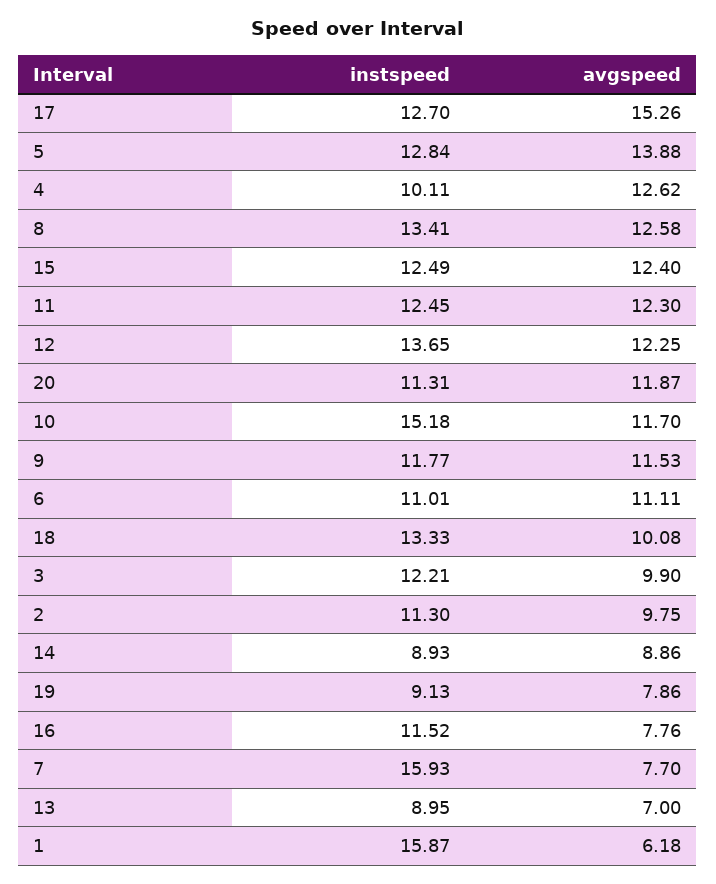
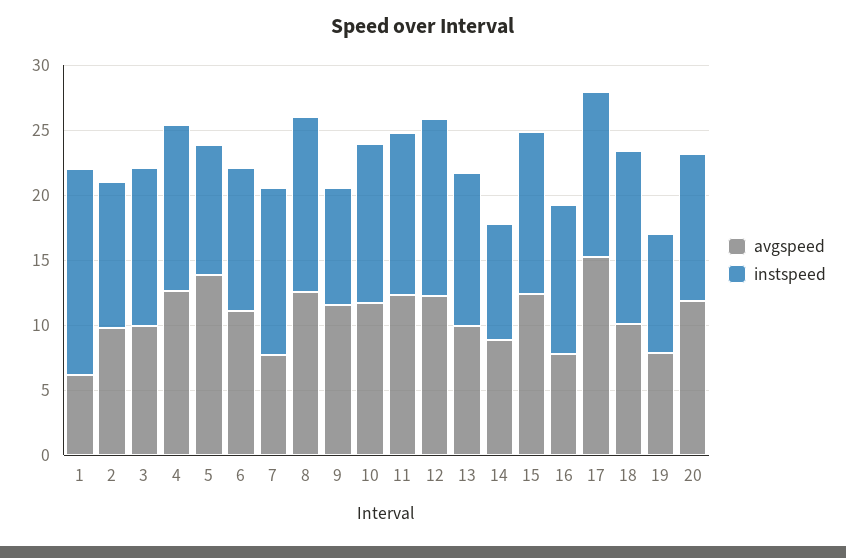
  {
    "instspeed": {
      "17": 12.7,
-     "5": 12.84,
+     "5": 10,
-     "4": 10.11,
+     "4": 13,
      "8": 13.41,
      "15": 12.49,
      "11": 12.45,
      "12": 13.65,
      "20": 11.31,
-     "10": 15.18,
+     "10": 12,
-     "9": 11.77,
+     "9": 9,
      "6": 11.01,
      "18": 13.33,
      "3": 12.21,
      "2": 11.3,
      "14": 8.93,
      "19": 9.13,
      "16": 11.52,
-     "7": 15.93,
+     "7": 13,
-     "13": 8.95,
+     "13": 12,
      "1": 15.87
    },
    "avgspeed": {
      "17": 15.26,
      "5": 13.88,
      "4": 12.62,
      "8": 12.58,
      "15": 12.4,
      "11": 12.3,
      "12": 12.25,
      "20": 11.87,
      "10": 11.7,
      "9": 11.53,
      "6": 11.11,
      "18": 10.08,
      "3": 9.9,
      "2": 9.75,
      "14": 8.86,
      "19": 7.86,
      "16": 7.76,
      "7": 7.7,
-     "13": 7,
+     "13": 10,
      "1": 6.18
    }
  }

